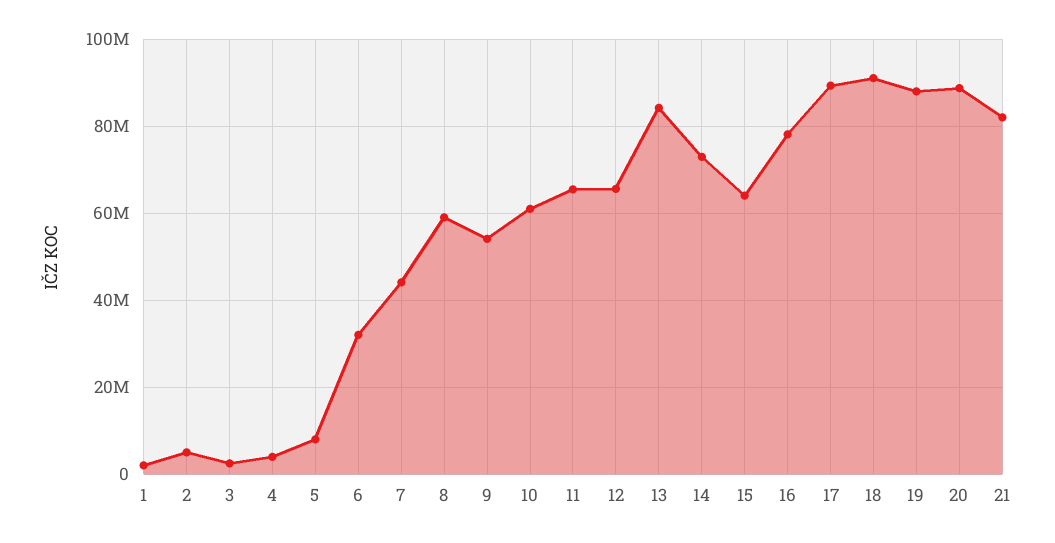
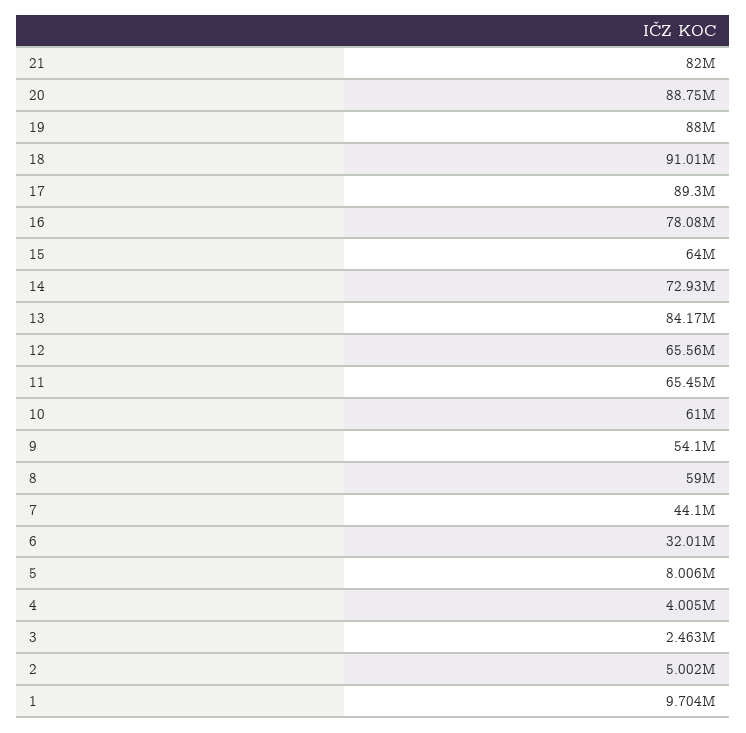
  {
-   "1": 2000000,
+   "1": 9704000,
    "2": 5002000,
    "3": 2463000,
    "4": 4005000,
    "5": 8006000,
    "6": 32010000,
    "7": 44100000,
    "8": 59000000,
    "9": 54100000,
    "10": 61000000,
    "11": 65450000,
    "12": 65560000,
    "13": 84170000,
    "14": 72930000,
    "15": 64000000,
    "16": 78080000,
    "17": 89300000,
    "18": 91010000,
    "19": 88000000,
    "20": 88750000,
    "21": 82000000
  }

